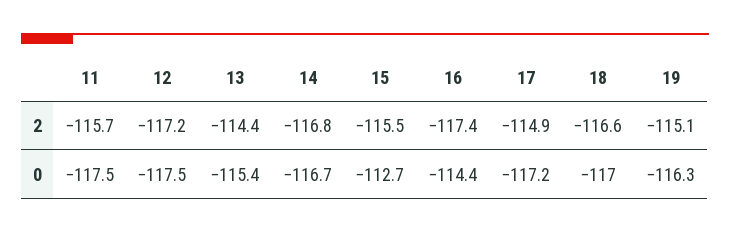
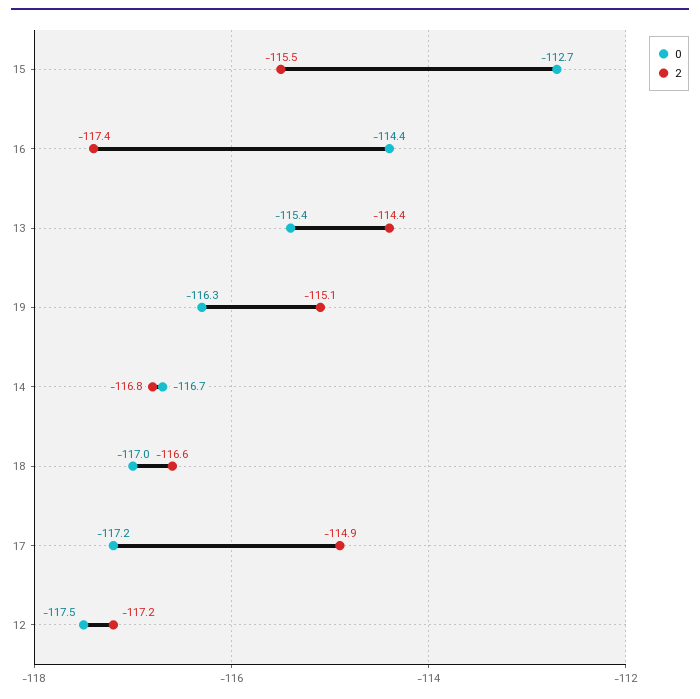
  {
    "2": {
-     "11": -115.7,
      "12": -117.2,
      "13": -114.4,
      "14": -116.8,
      "15": -115.5,
      "16": -117.4,
      "17": -114.9,
      "18": -116.6,
      "19": -115.1
    },
    "0": {
-     "11": -117.5,
      "12": -117.5,
      "13": -115.4,
      "14": -116.7,
      "15": -112.7,
      "16": -114.4,
      "17": -117.2,
      "18": -117,
      "19": -116.3
    }
  }

